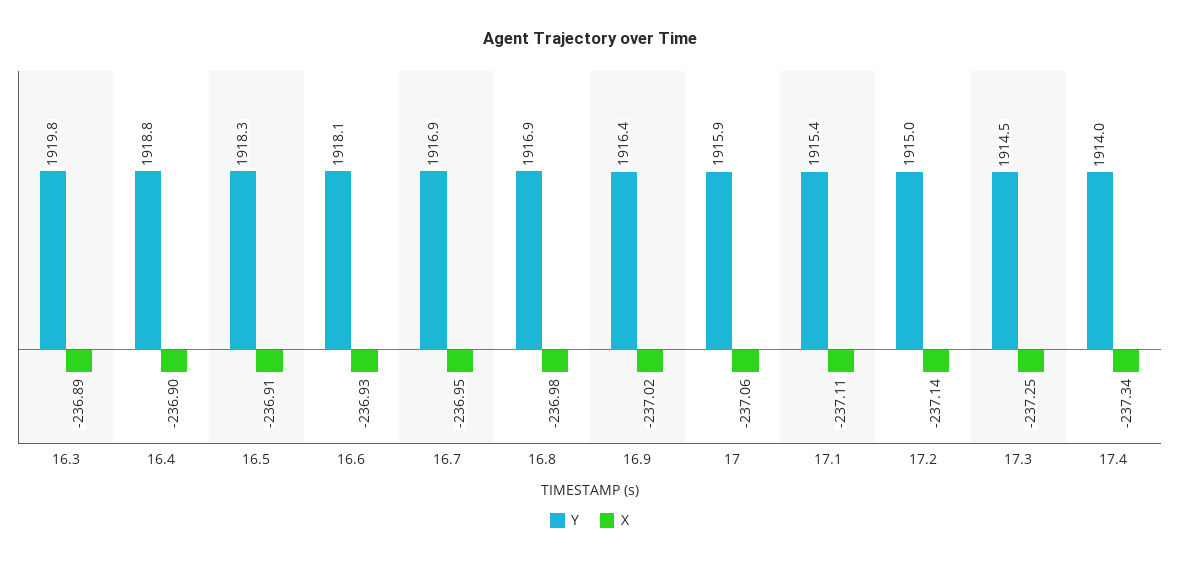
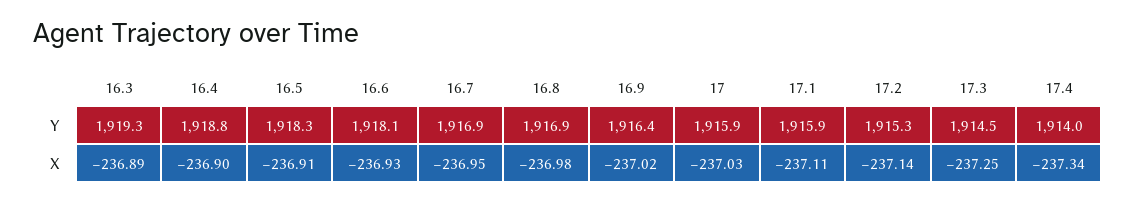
  {
    "Y": {
-     "16.3": 1919.8,
+     "16.3": 1919.3,
      "16.4": 1918.8,
      "16.5": 1918.3,
      "16.6": 1918.1,
      "16.7": 1916.9,
      "16.8": 1916.9,
      "16.9": 1916.4,
      "17": 1915.9,
-     "17.1": 1915.4,
+     "17.1": 1915.9,
-     "17.2": 1915,
+     "17.2": 1915.3,
      "17.3": 1914.5,
      "17.4": 1914
    },
    "X": {
      "16.3": -236.89,
      "16.4": -236.9,
      "16.5": -236.91,
      "16.6": -236.93,
      "16.7": -236.95,
      "16.8": -236.98,
      "16.9": -237.02,
-     "17": -237.06,
+     "17": -237.03,
      "17.1": -237.11,
      "17.2": -237.14,
      "17.3": -237.25,
      "17.4": -237.34
    }
  }

